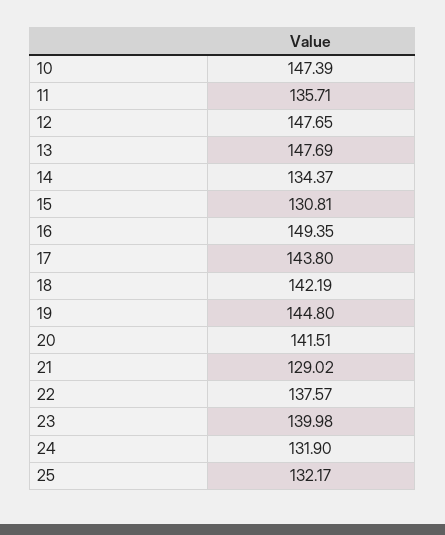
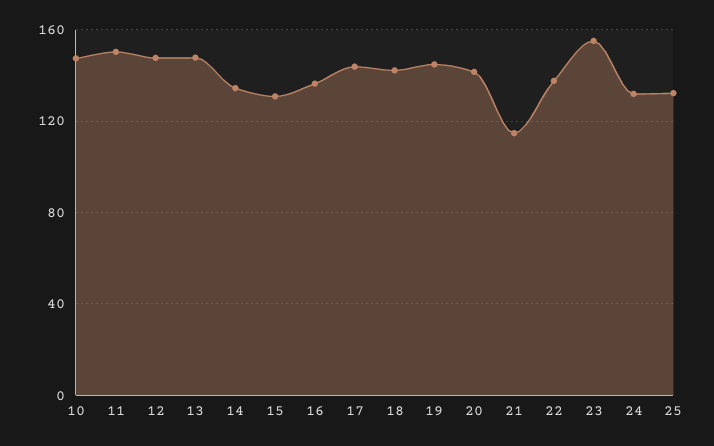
  {
    "10": 147.39,
-   "11": 135.71,
+   "11": 150,
    "12": 147.65,
    "13": 147.69,
    "14": 134.37,
    "15": 130.81,
-   "16": 149.35,
+   "16": 135,
    "17": 143.8,
    "18": 142.19,
    "19": 144.8,
    "20": 141.51,
-   "21": 129.02,
+   "21": 115,
    "22": 137.57,
-   "23": 139.98,
+   "23": 155,
    "24": 131.9,
    "25": 132.17
  }

